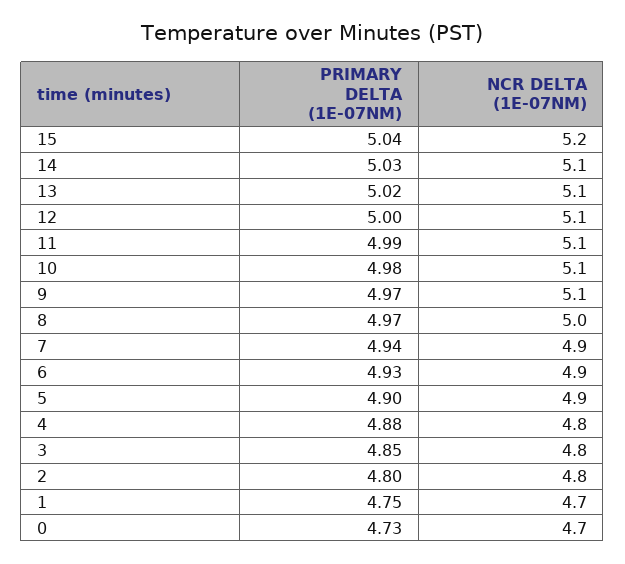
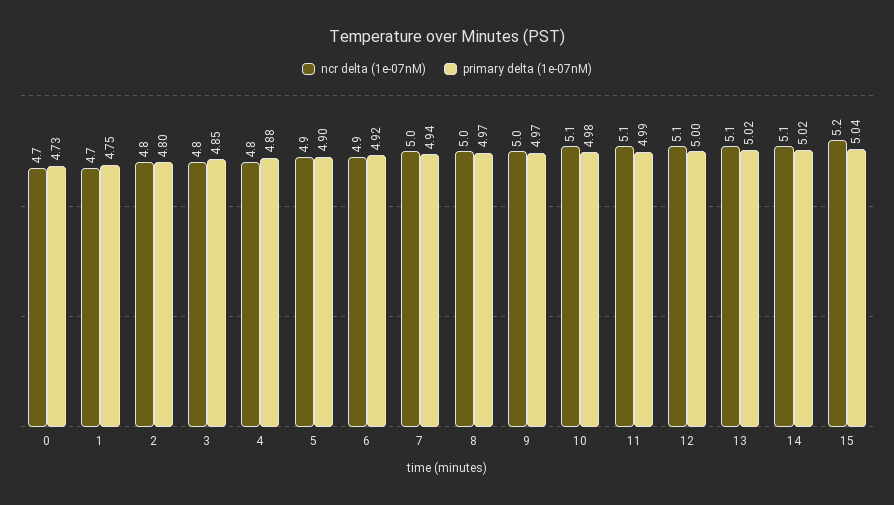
  {
    "PRIMARY DELTA (1E-07NM)": {
      "15": 5.04,
-     "14": 5.03,
+     "14": 5.02,
      "13": 5.02,
      "12": 5,
      "11": 4.99,
      "10": 4.98,
      "9": 4.97,
      "8": 4.97,
      "7": 4.94,
-     "6": 4.93,
+     "6": 4.92,
      "5": 4.9,
      "4": 4.88,
      "3": 4.85,
      "2": 4.8,
      "1": 4.75,
      "0": 4.73
    },
    "NCR DELTA (1E-07NM)": {
      "15": 5.2,
      "14": 5.1,
      "13": 5.1,
      "12": 5.1,
      "11": 5.1,
      "10": 5.1,
-     "9": 5.1,
+     "9": 5,
      "8": 5,
-     "7": 4.9,
+     "7": 5,
      "6": 4.9,
      "5": 4.9,
      "4": 4.8,
      "3": 4.8,
      "2": 4.8,
      "1": 4.7,
      "0": 4.7
    }
  }

